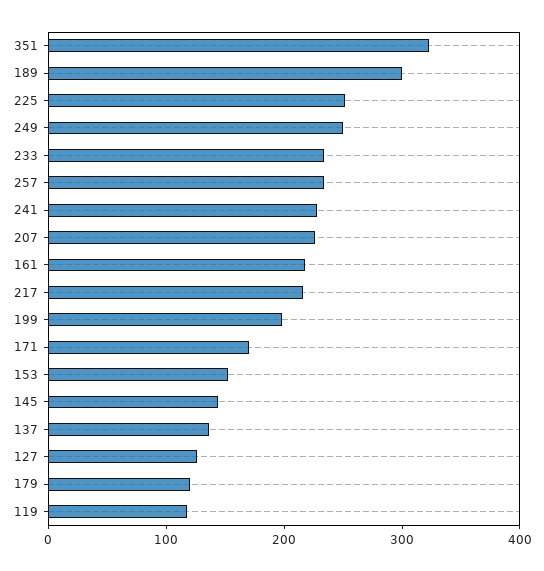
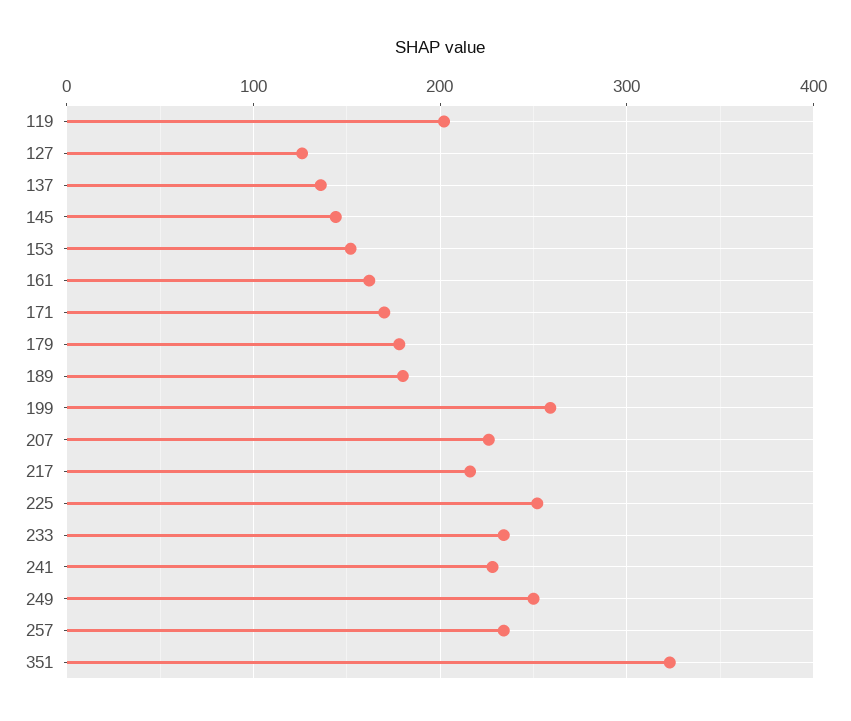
  {
    "351": 320,
-   "189": 300,
+   "189": 180,
    "225": 250,
    "249": 250,
    "233": 230,
    "257": 230,
    "241": 230,
    "207": 230,
-   "161": 220,
+   "161": 160,
    "217": 220,
-   "199": 200,
+   "199": 260,
    "171": 170,
    "153": 150,
    "145": 140,
    "137": 140,
    "127": 130,
-   "179": 120,
+   "179": 180,
-   "119": 120
+   "119": 200
  }

